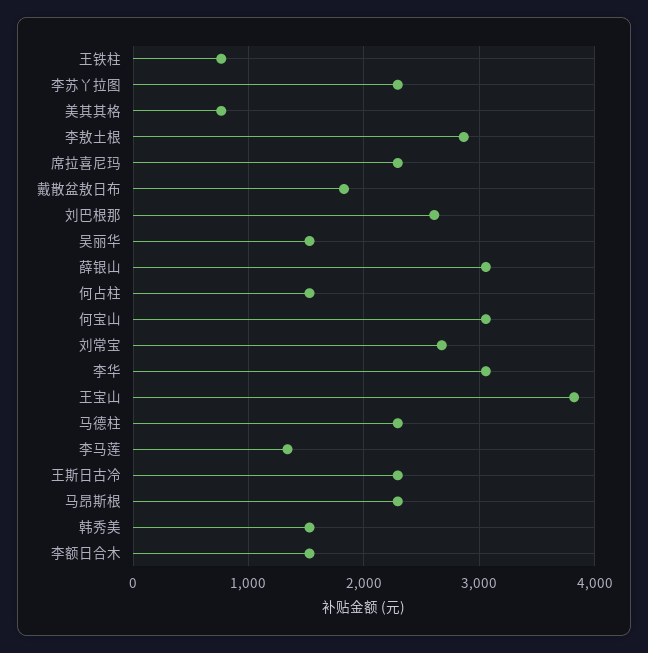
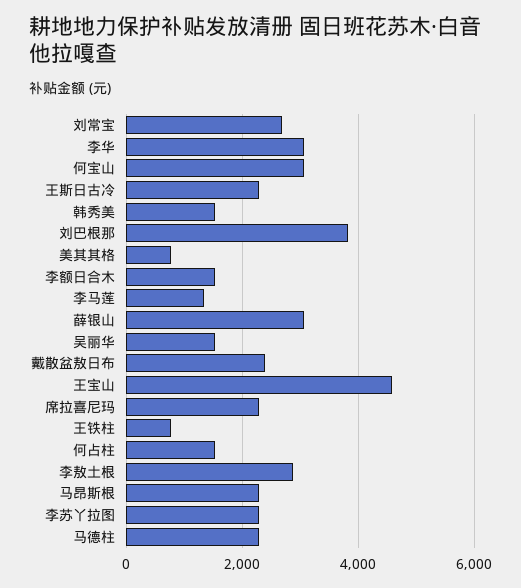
  {
    "王铁柱": 800,
    "李苏丫拉图": 2300,
    "美其其格": 800,
    "李敖土根": 2900,
    "席拉喜尼玛": 2300,
-   "戴散盆敖日布": 1800,
+   "戴散盆敖日布": 2400,
-   "刘巴根那": 2600,
+   "刘巴根那": 3800,
    "吴丽华": 1500,
    "薛银山": 3100,
    "何占柱": 1500,
    "何宝山": 3100,
    "刘常宝": 2700,
    "李华": 3100,
-   "王宝山": 3800,
+   "王宝山": 4600,
    "马德柱": 2300,
    "李马莲": 1300,
    "王斯日古冷": 2300,
    "马昂斯根": 2300,
    "韩秀美": 1500,
    "李额日合木": 1500
  }

